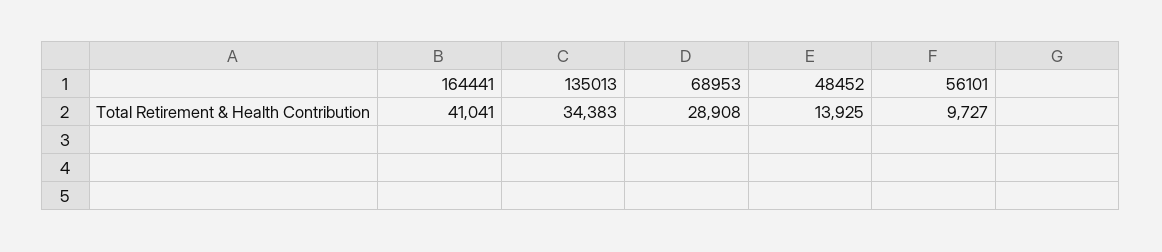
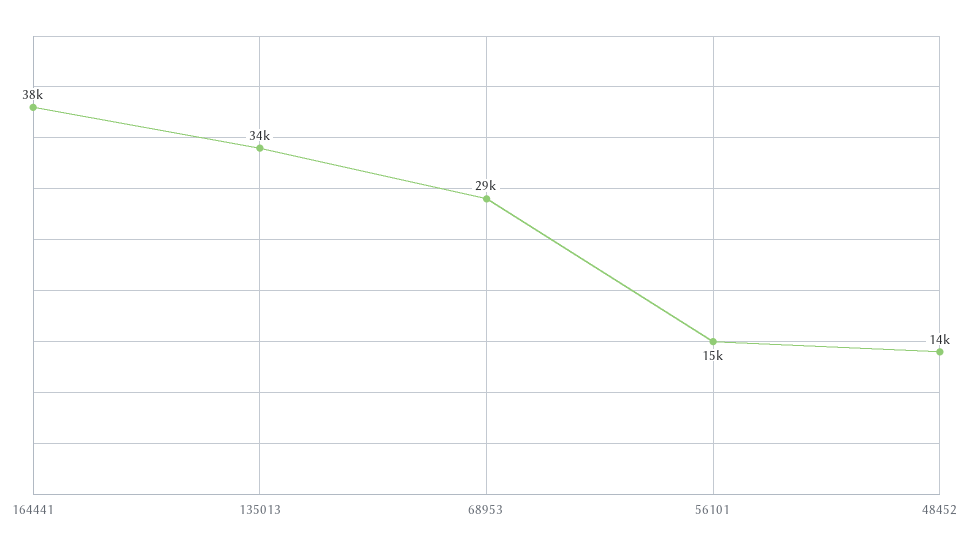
  {
-   "164441": 41041,
+   "164441": 38000,
    "135013": 34383,
    "68953": 28908,
    "48452": 13925,
-   "56101": 9727
+   "56101": 15000
  }

